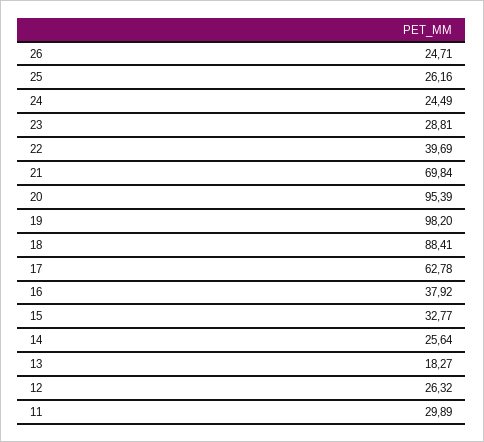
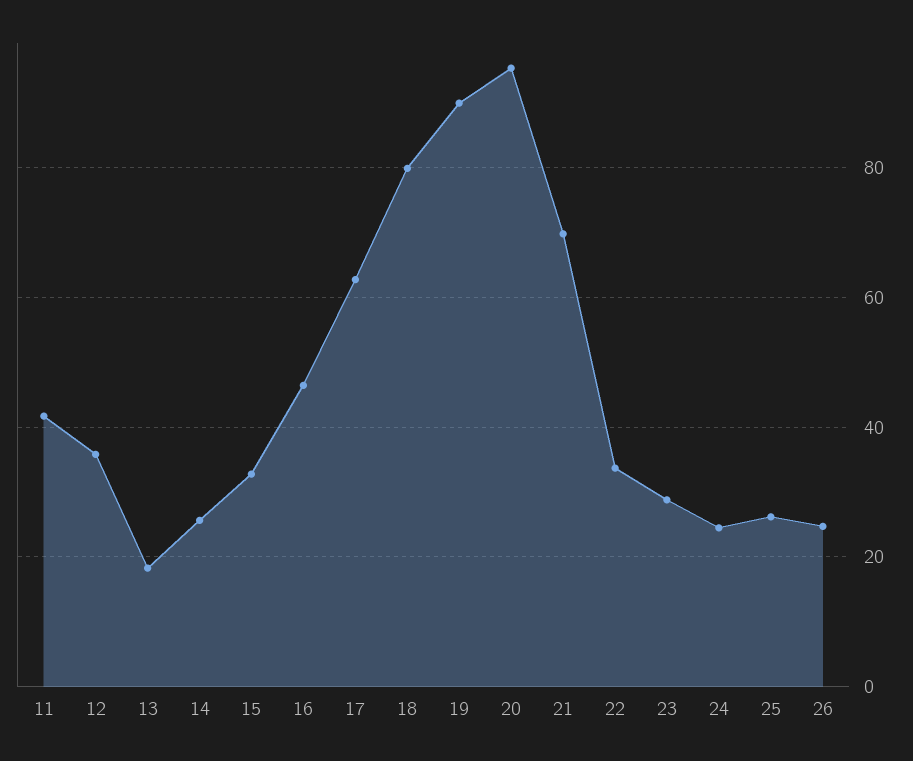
  {
    "26": 24.71,
    "25": 26.16,
    "24": 24.49,
    "23": 28.81,
-   "22": 39.69,
+   "22": 34,
    "21": 69.84,
    "20": 95.39,
-   "19": 98.2,
+   "19": 90,
-   "18": 88.41,
+   "18": 80,
    "17": 62.78,
-   "16": 37.92,
+   "16": 46,
    "15": 32.77,
    "14": 25.64,
    "13": 18.27,
-   "12": 26.32,
+   "12": 36,
-   "11": 29.89
+   "11": 42
  }

